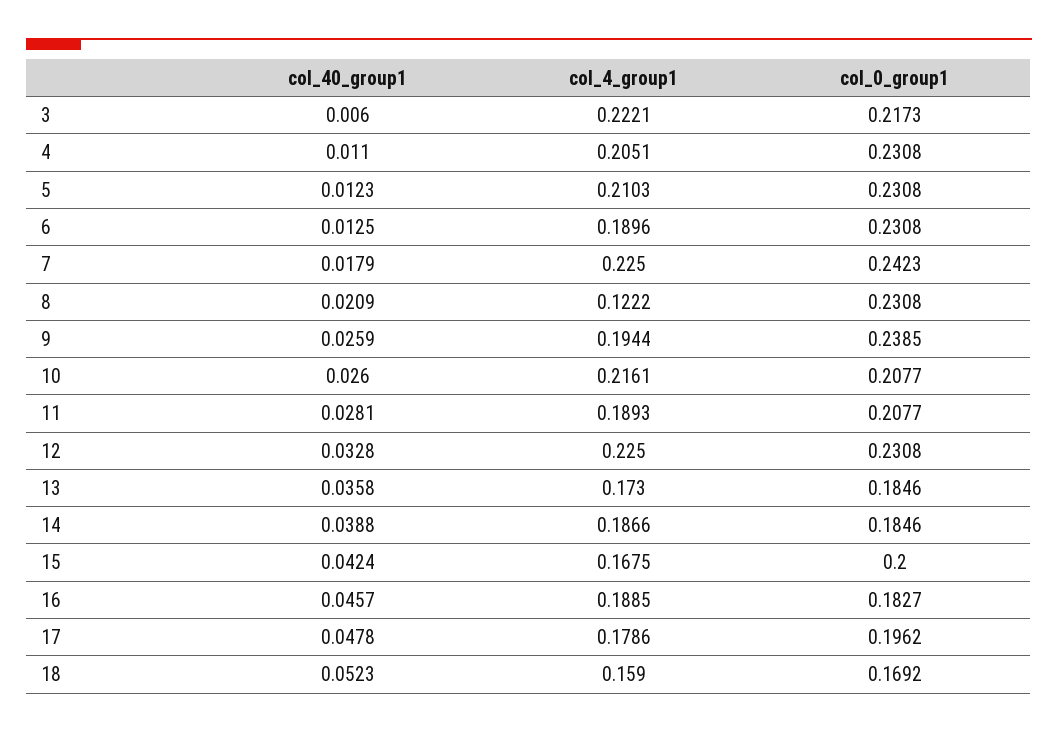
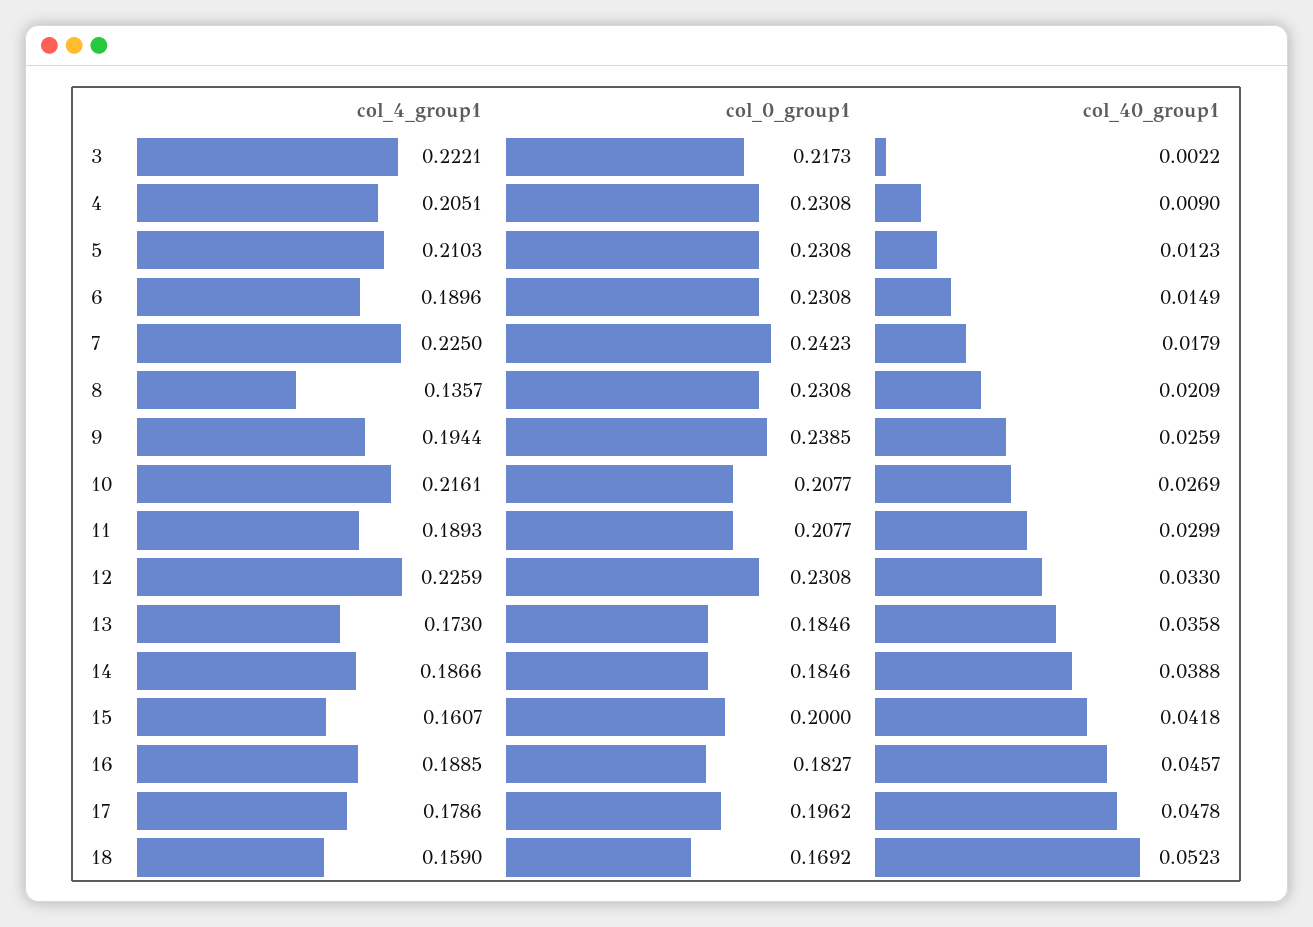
  {
    "col_40_group1": {
-     "3": 0.006,
+     "3": 0.0022,
-     "4": 0.011,
+     "4": 0.009,
      "5": 0.0123,
-     "6": 0.0125,
+     "6": 0.0149,
      "7": 0.0179,
      "8": 0.0209,
      "9": 0.0259,
-     "10": 0.026,
+     "10": 0.0269,
-     "11": 0.0281,
+     "11": 0.0299,
-     "12": 0.0328,
+     "12": 0.033,
      "13": 0.0358,
      "14": 0.0388,
-     "15": 0.0424,
+     "15": 0.0418,
      "16": 0.0457,
      "17": 0.0478,
      "18": 0.0523
    },
    "col_4_group1": {
      "3": 0.2221,
      "4": 0.2051,
      "5": 0.2103,
      "6": 0.1896,
      "7": 0.225,
-     "8": 0.1222,
+     "8": 0.1357,
      "9": 0.1944,
      "10": 0.2161,
      "11": 0.1893,
-     "12": 0.225,
+     "12": 0.2259,
      "13": 0.173,
      "14": 0.1866,
-     "15": 0.1675,
+     "15": 0.1607,
      "16": 0.1885,
      "17": 0.1786,
      "18": 0.159
    },
    "col_0_group1": {
      "3": 0.2173,
      "4": 0.2308,
      "5": 0.2308,
      "6": 0.2308,
      "7": 0.2423,
      "8": 0.2308,
      "9": 0.2385,
      "10": 0.2077,
      "11": 0.2077,
      "12": 0.2308,
      "13": 0.1846,
      "14": 0.1846,
      "15": 0.2,
      "16": 0.1827,
      "17": 0.1962,
      "18": 0.1692
    }
  }

